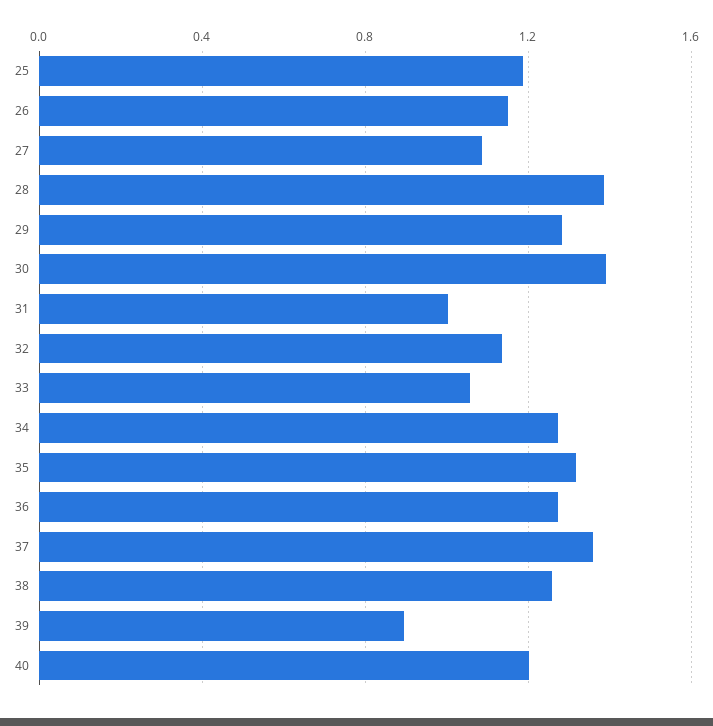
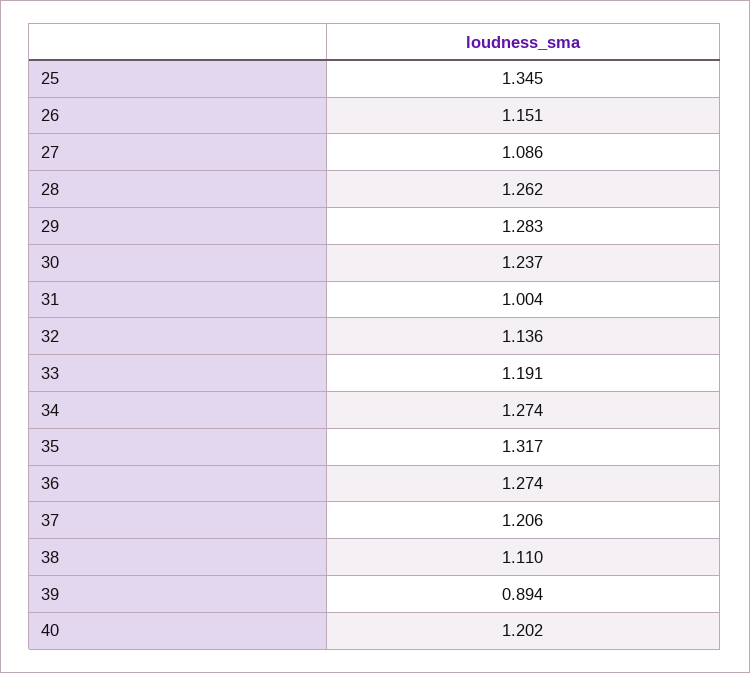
  {
-   "25": 1.2,
+   "25": 1.345,
    "26": 1.151,
    "27": 1.086,
-   "28": 1.4,
+   "28": 1.262,
    "29": 1.283,
-   "30": 1.4,
+   "30": 1.237,
    "31": 1.004,
    "32": 1.136,
-   "33": 1.05,
+   "33": 1.191,
    "34": 1.274,
    "35": 1.317,
    "36": 1.274,
-   "37": 1.35,
+   "37": 1.206,
-   "38": 1.25,
+   "38": 1.11,
    "39": 0.894,
    "40": 1.202
  }

